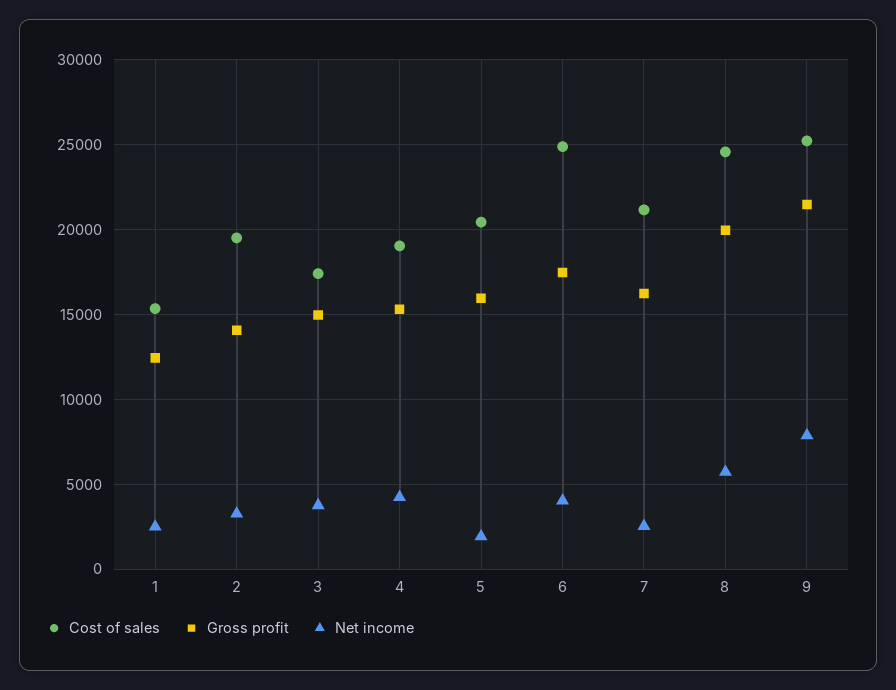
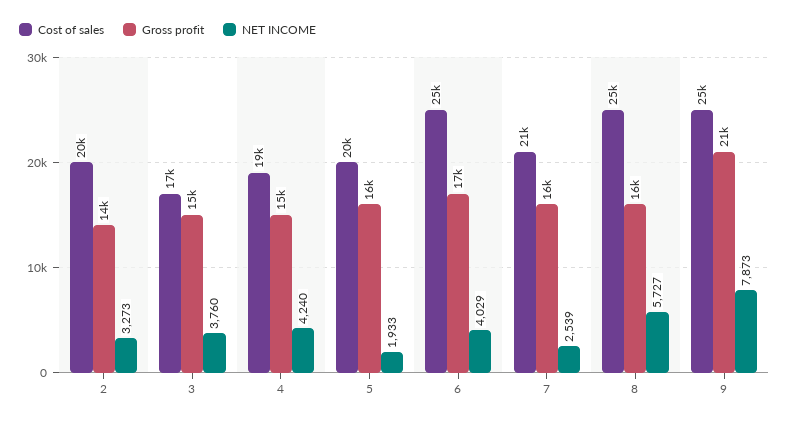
  {
    "Cost of sales": {
-     "1": 15500,
      "2": 20000,
      "3": 17000,
      "4": 19000,
      "5": 20000,
      "6": 25000,
      "7": 21000,
      "8": 25000,
      "9": 25000
    },
    "Gross profit": {
-     "1": 12500,
      "2": 14000,
      "3": 15000,
      "4": 15000,
      "5": 16000,
      "6": 17000,
      "7": 16000,
-     "8": 20000,
+     "8": 16000,
      "9": 21000
    },
    "Net income": {
-     "1": 2500,
      "2": 3273,
      "3": 3760,
      "4": 4240,
      "5": 1933,
      "6": 4029,
      "7": 2539,
      "8": 5727,
      "9": 7873
    }
  }

